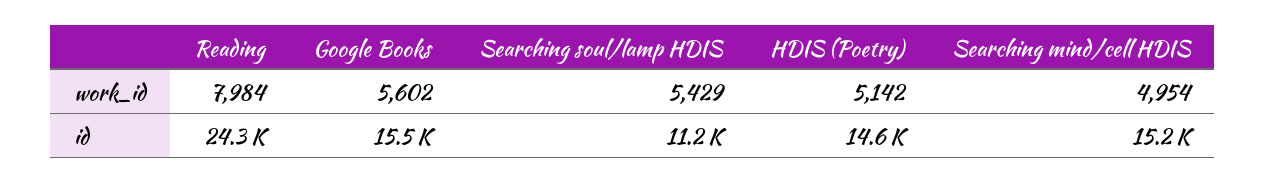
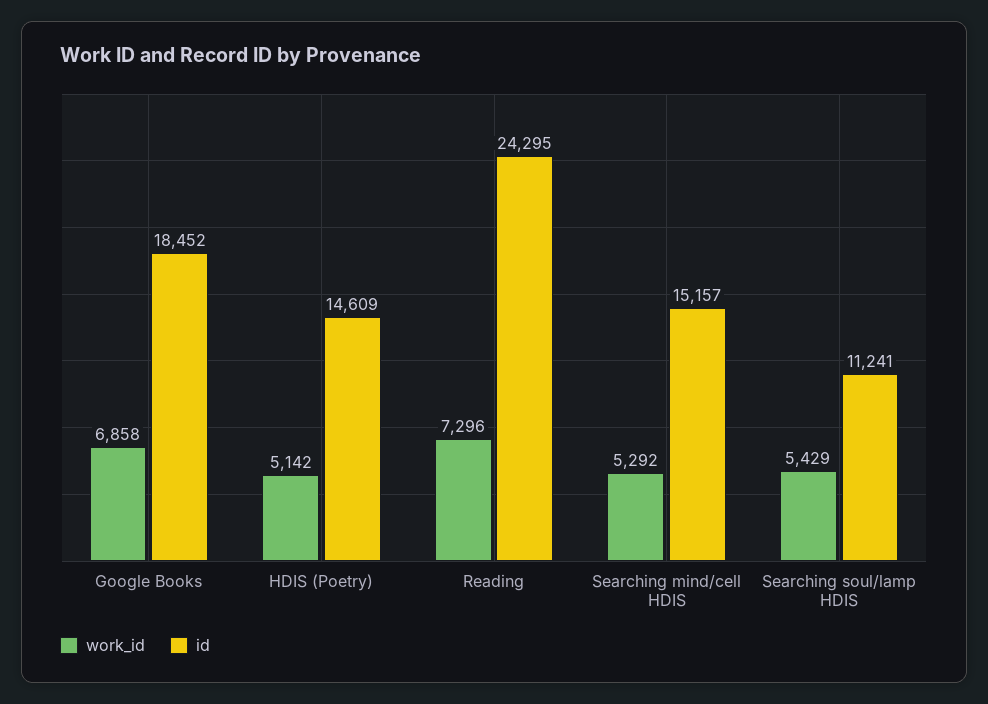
  {
    "work_id": {
-     "Reading": 7984,
+     "Reading": 7296,
-     "Google Books": 5602,
+     "Google Books": 6858,
      "Searching soul/lamp HDIS": 5429,
      "HDIS (Poetry)": 5142,
-     "Searching mind/cell HDIS": 4954
+     "Searching mind/cell HDIS": 5292
    },
    "id": {
      "Reading": 24295,
-     "Google Books": 15500,
+     "Google Books": 18452,
      "Searching soul/lamp HDIS": 11241,
      "HDIS (Poetry)": 14609,
      "Searching mind/cell HDIS": 15157
    }
  }

